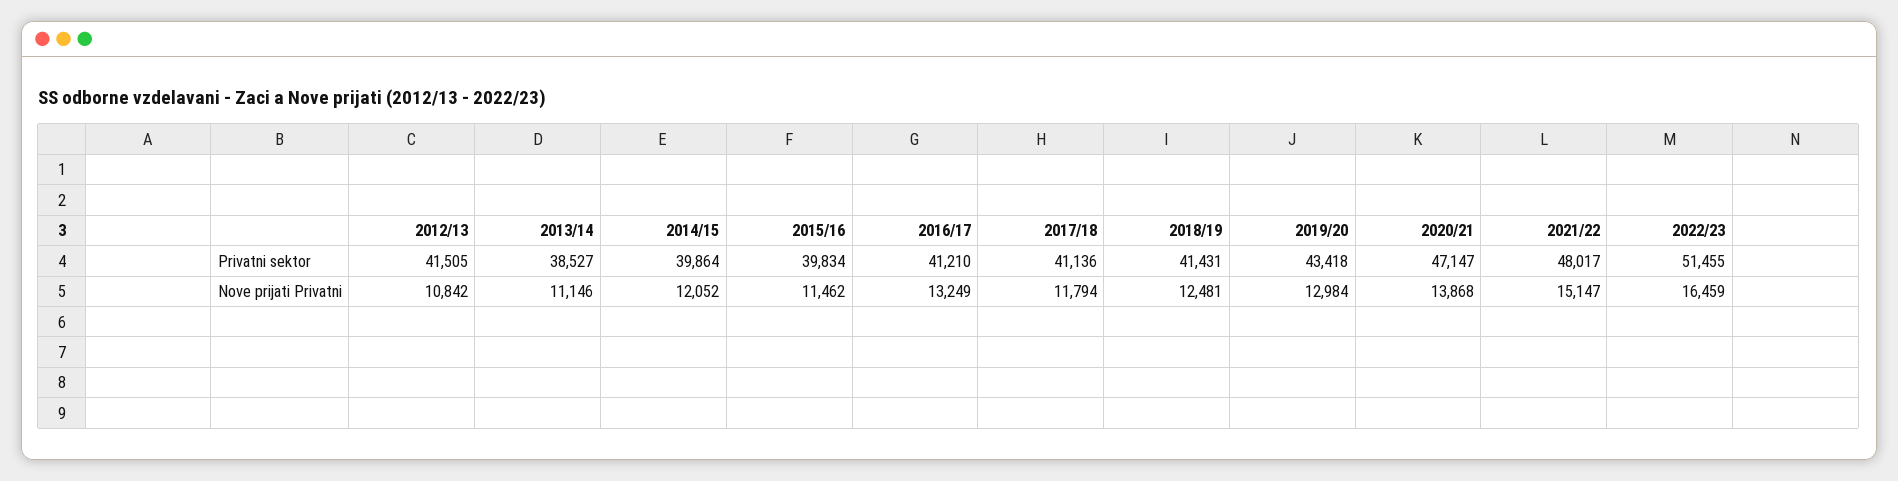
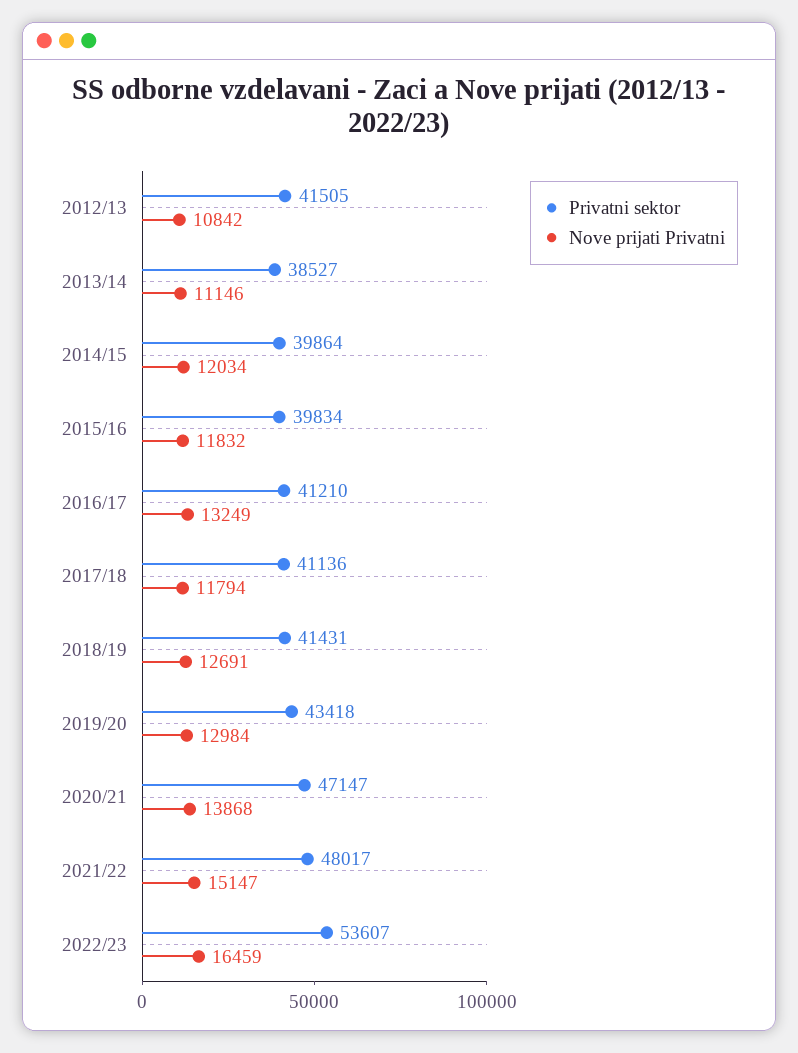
  {
    "Privatni sektor": {
      "2012/13": 41505,
      "2013/14": 38527,
      "2014/15": 39864,
      "2015/16": 39834,
      "2016/17": 41210,
      "2017/18": 41136,
      "2018/19": 41431,
      "2019/20": 43418,
      "2020/21": 47147,
      "2021/22": 48017,
-     "2022/23": 51455
+     "2022/23": 53607
    },
    "Nove prijati Privatni": {
      "2012/13": 10842,
      "2013/14": 11146,
-     "2014/15": 12052,
+     "2014/15": 12034,
-     "2015/16": 11462,
+     "2015/16": 11832,
      "2016/17": 13249,
      "2017/18": 11794,
-     "2018/19": 12481,
+     "2018/19": 12691,
      "2019/20": 12984,
      "2020/21": 13868,
      "2021/22": 15147,
      "2022/23": 16459
    }
  }

